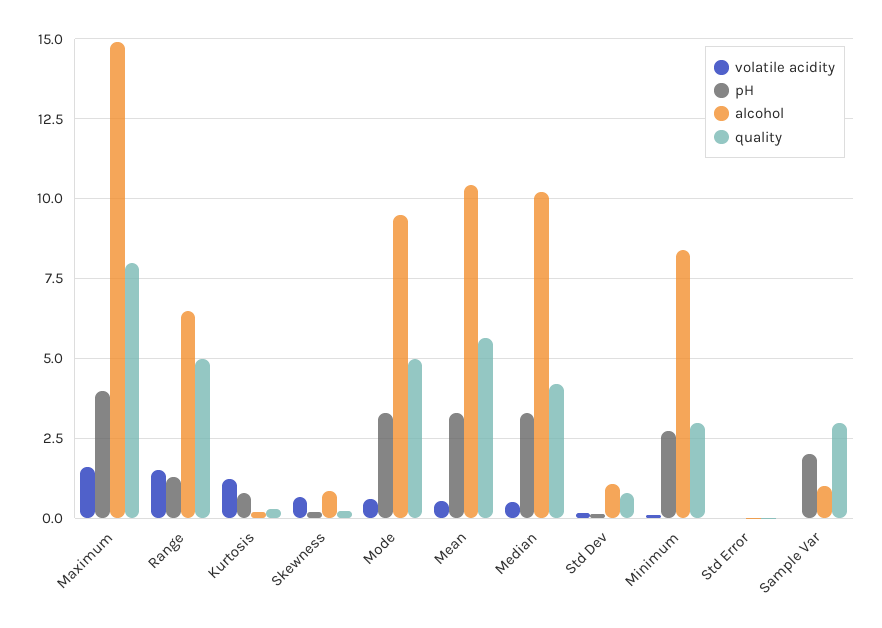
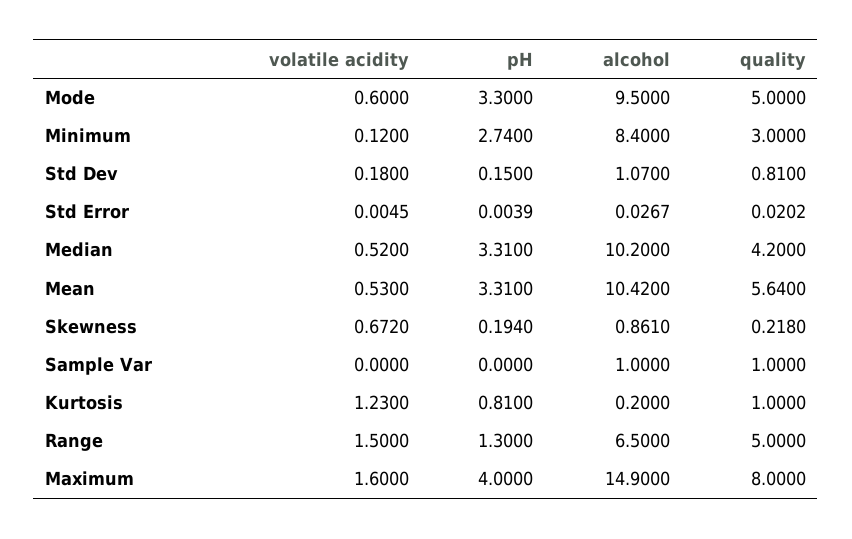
  {
    "volatile acidity": {
      "Maximum": 1.6,
      "Range": 1.5,
      "Kurtosis": 1.23,
      "Skewness": 0.672,
      "Mode": 0.6,
      "Mean": 0.53,
      "Median": 0.52,
      "Std Dev": 0.18,
      "Minimum": 0.12,
      "Std Error": 0.0045,
      "Sample Var": 0
    },
    "pH": {
      "Maximum": 4,
      "Range": 1.3,
      "Kurtosis": 0.81,
      "Skewness": 0.194,
      "Mode": 3.3,
      "Mean": 3.31,
      "Median": 3.31,
      "Std Dev": 0.15,
      "Minimum": 2.74,
      "Std Error": 0.0039,
-     "Sample Var": 2
+     "Sample Var": 0
    },
    "alcohol": {
      "Maximum": 14.9,
      "Range": 6.5,
      "Kurtosis": 0.2,
      "Skewness": 0.861,
      "Mode": 9.5,
      "Mean": 10.42,
      "Median": 10.2,
      "Std Dev": 1.07,
      "Minimum": 8.4,
      "Std Error": 0.0267,
      "Sample Var": 1
    },
    "quality": {
      "Maximum": 8,
      "Range": 5,
-     "Kurtosis": 0.25,
+     "Kurtosis": 1,
      "Skewness": 0.218,
      "Mode": 5,
      "Mean": 5.64,
      "Median": 4.2,
      "Std Dev": 0.81,
      "Minimum": 3,
      "Std Error": 0.0202,
-     "Sample Var": 3
+     "Sample Var": 1
    }
  }

